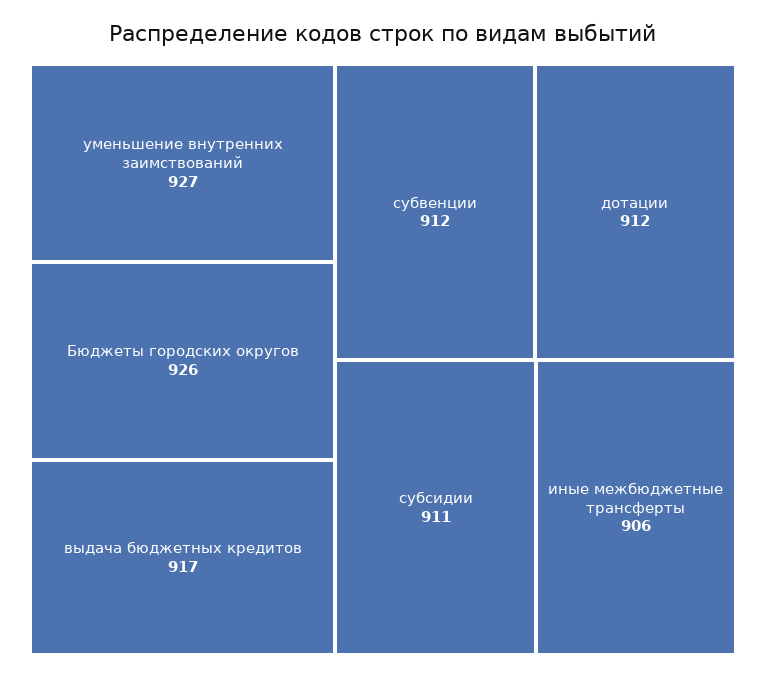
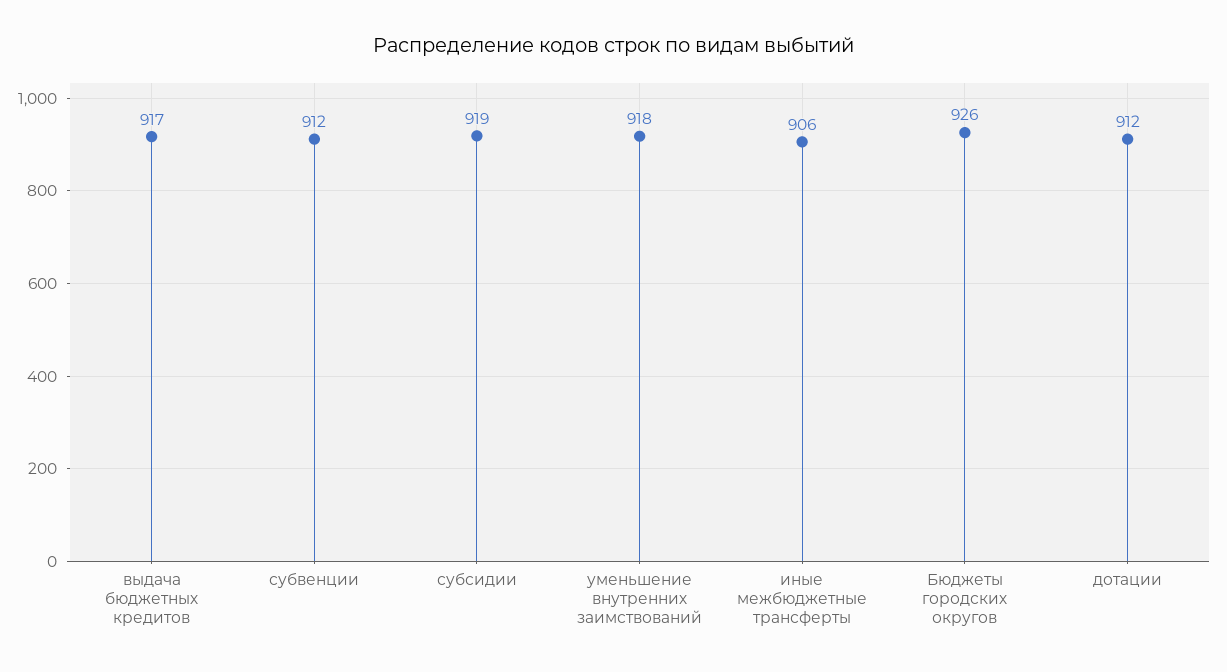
  {
-   "уменьшение внутренних заимствований": 927,
+   "уменьшение внутренних заимствований": 918,
    "Бюджеты городских округов": 926,
    "выдача бюджетных кредитов": 917,
    "субвенции": 912,
    "дотации": 912,
-   "субсидии": 911,
+   "субсидии": 919,
    "иные межбюджетные трансферты": 906
  }

